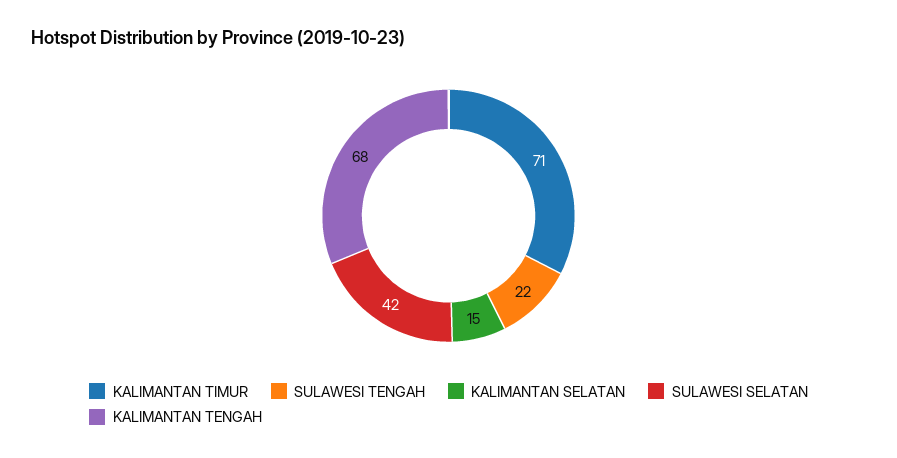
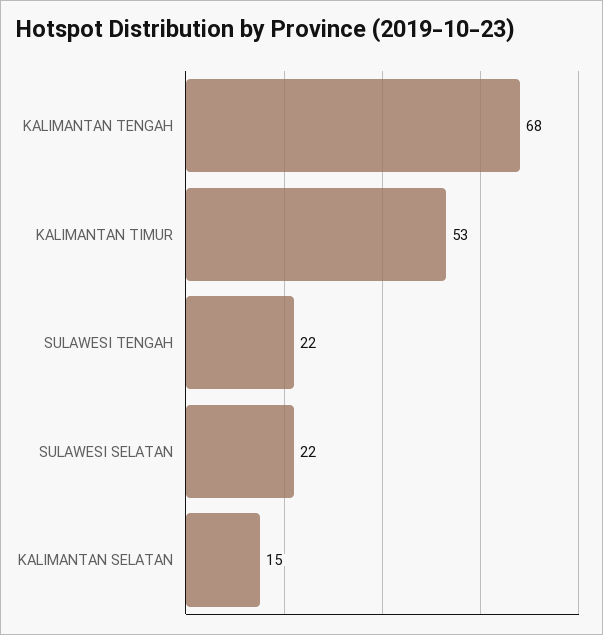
  {
-   "KALIMANTAN TIMUR": 71,
+   "KALIMANTAN TIMUR": 53,
    "SULAWESI TENGAH": 22,
    "KALIMANTAN SELATAN": 15,
-   "SULAWESI SELATAN": 42,
+   "SULAWESI SELATAN": 22,
    "KALIMANTAN TENGAH": 68
  }

